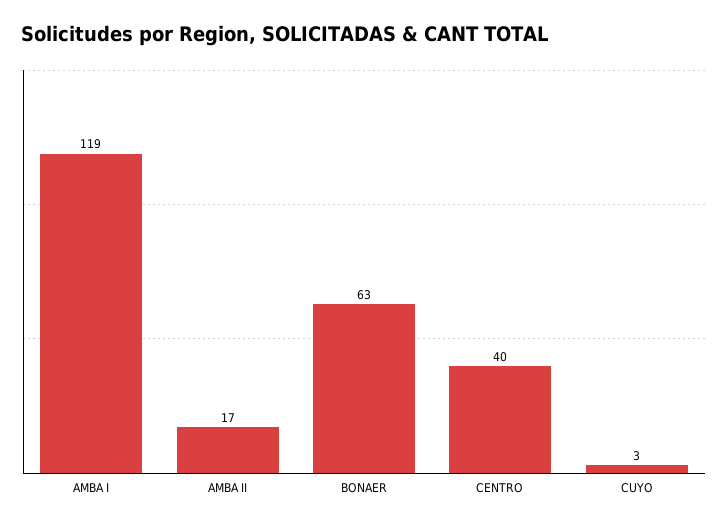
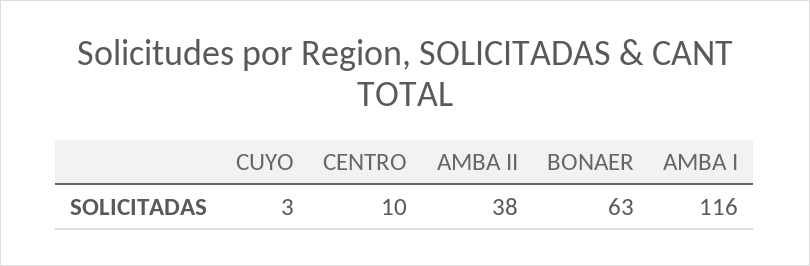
  {
-   "AMBA I": 119,
+   "AMBA I": 116,
-   "AMBA II": 17,
+   "AMBA II": 38,
    "BONAER": 63,
-   "CENTRO": 40,
+   "CENTRO": 10,
    "CUYO": 3
  }

